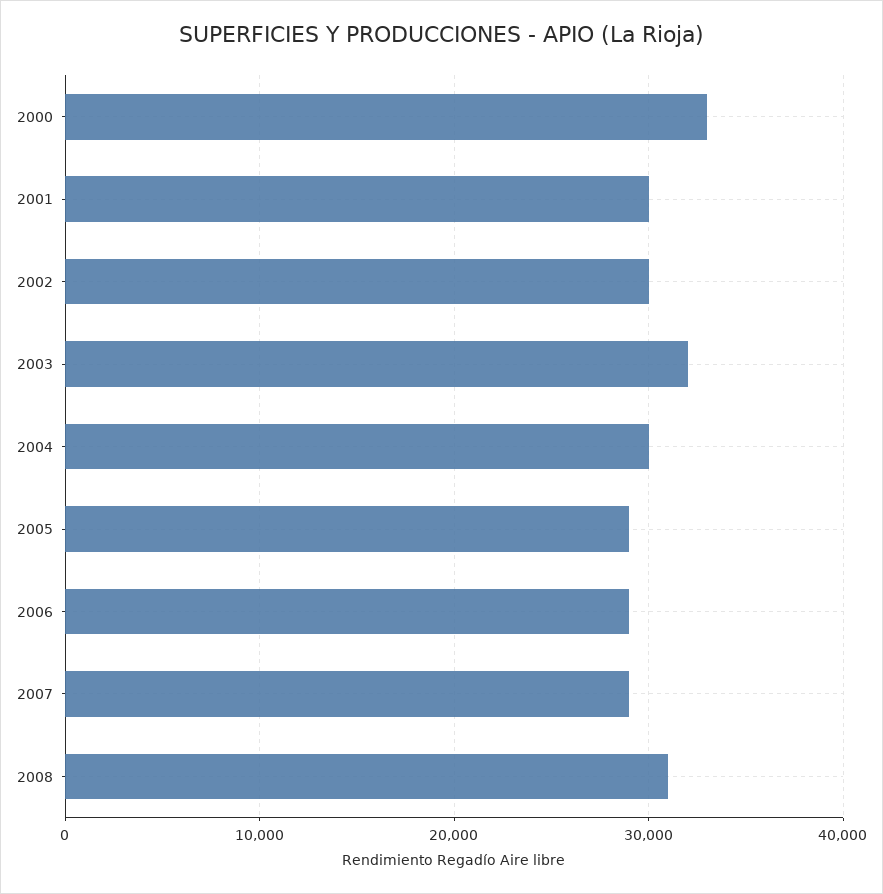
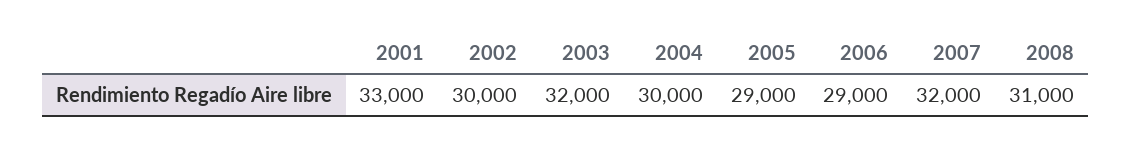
  {
-   "2000": 33000,
-   "2001": 30000,
+   "2001": 33000,
    "2002": 30000,
    "2003": 32000,
    "2004": 30000,
    "2005": 29000,
    "2006": 29000,
-   "2007": 29000,
+   "2007": 32000,
    "2008": 31000
  }

